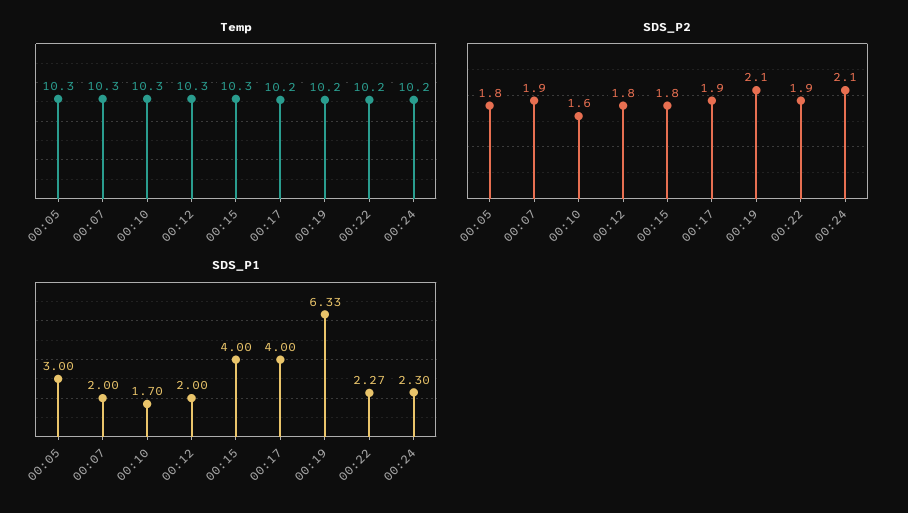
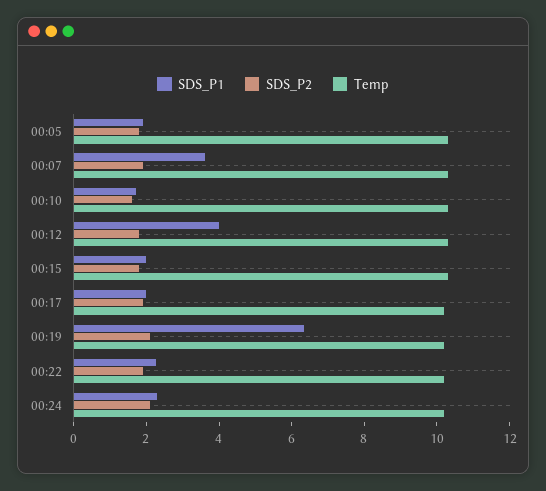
  {
    "Temp": {
      "00:05": 10.3,
      "00:07": 10.3,
      "00:10": 10.3,
      "00:12": 10.3,
      "00:15": 10.3,
      "00:17": 10.2,
      "00:19": 10.2,
      "00:22": 10.2,
      "00:24": 10.2
    },
    "SDS_P2": {
      "00:05": 1.8,
      "00:07": 1.9,
      "00:10": 1.6,
      "00:12": 1.8,
      "00:15": 1.8,
      "00:17": 1.9,
      "00:19": 2.1,
      "00:22": 1.9,
      "00:24": 2.1
    },
    "SDS_P1": {
-     "00:05": 3,
+     "00:05": 2,
-     "00:07": 2,
+     "00:07": 3.5,
      "00:10": 1.7,
-     "00:12": 2,
+     "00:12": 4,
-     "00:15": 4,
+     "00:15": 2,
-     "00:17": 4,
+     "00:17": 2,
      "00:19": 6.33,
      "00:22": 2.27,
      "00:24": 2.3
    }
  }

